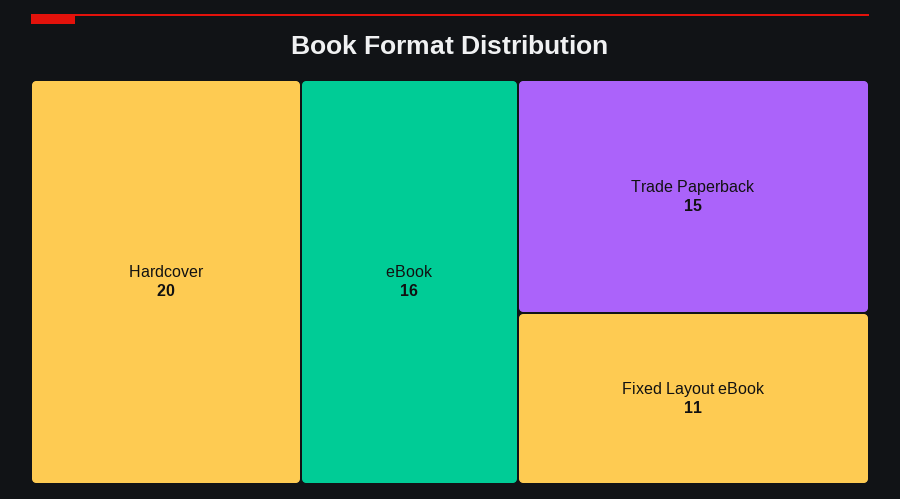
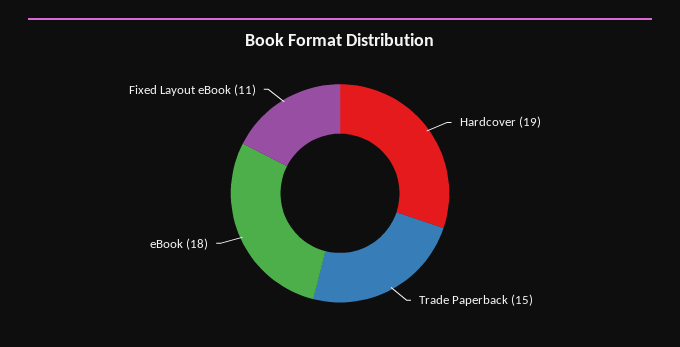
  {
-   "Hardcover": 20,
+   "Hardcover": 19,
-   "eBook": 16,
+   "eBook": 18,
    "Trade Paperback": 15,
    "Fixed Layout eBook": 11
  }

